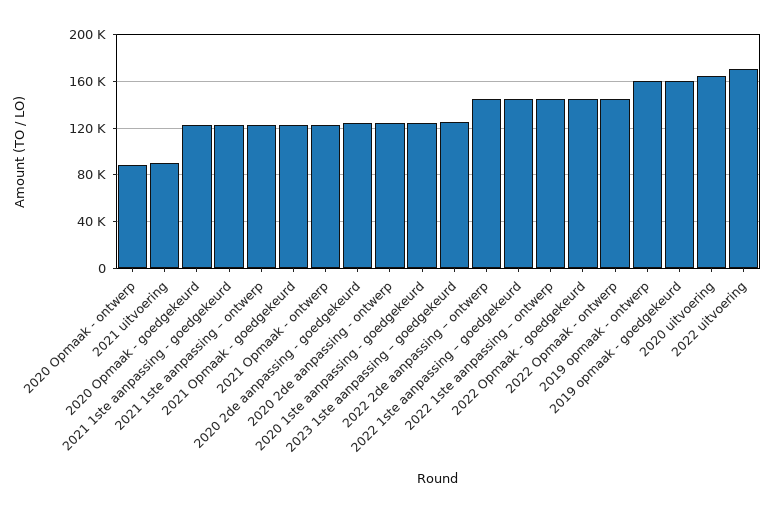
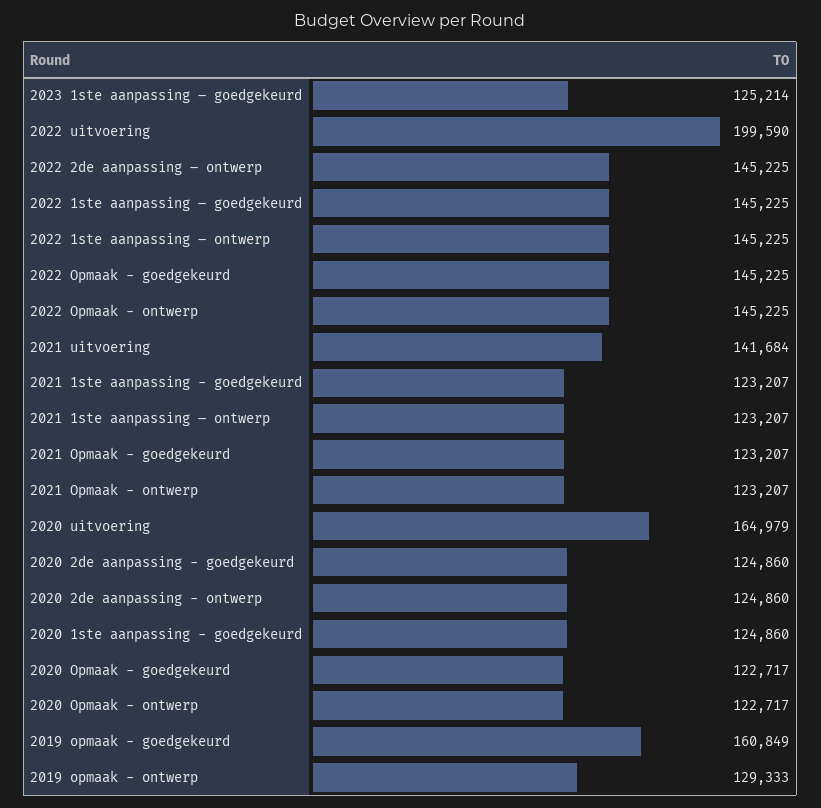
  {
-   "2020 Opmaak - ontwerp": 90000,
+   "2020 Opmaak - ontwerp": 122717,
-   "2021 uitvoering": 90000,
+   "2021 uitvoering": 141684,
    "2020 Opmaak - goedgekeurd": 122717,
    "2021 1ste aanpassing - goedgekeurd": 123207,
    "2021 1ste aanpassing – ontwerp": 123207,
    "2021 Opmaak - goedgekeurd": 123207,
    "2021 Opmaak - ontwerp": 123207,
    "2020 2de aanpassing - goedgekeurd": 124860,
    "2020 2de aanpassing - ontwerp": 124860,
    "2020 1ste aanpassing - goedgekeurd": 124860,
    "2023 1ste aanpassing – goedgekeurd": 125214,
    "2022 2de aanpassing – ontwerp": 145225,
    "2022 1ste aanpassing – goedgekeurd": 145225,
    "2022 1ste aanpassing – ontwerp": 145225,
    "2022 Opmaak - goedgekeurd": 145225,
    "2022 Opmaak - ontwerp": 145225,
-   "2019 opmaak - ontwerp": 160000,
+   "2019 opmaak - ontwerp": 129333,
    "2019 opmaak - goedgekeurd": 160849,
    "2020 uitvoering": 164979,
-   "2022 uitvoering": 170000
+   "2022 uitvoering": 199590
  }

